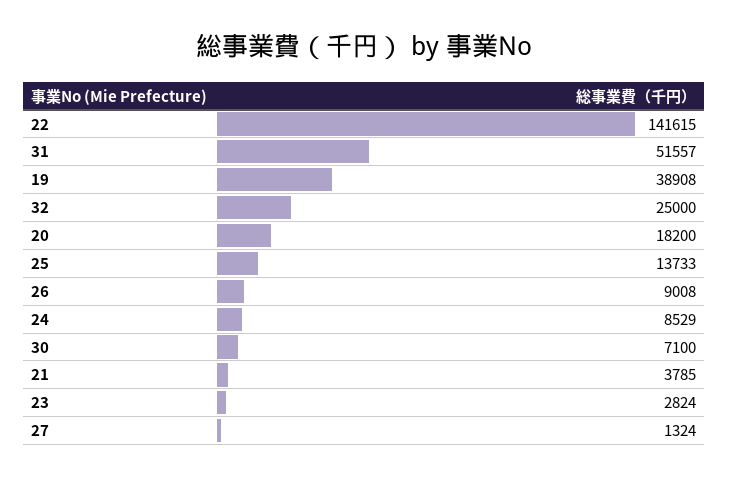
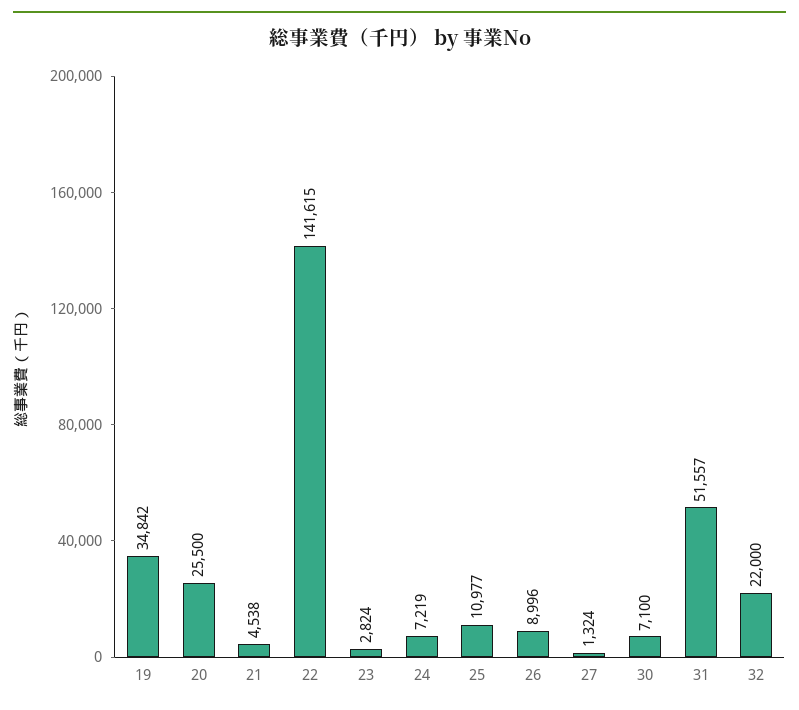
  {
    "22": 141615,
    "31": 51557,
-   "19": 38908,
+   "19": 34842,
-   "32": 25000,
+   "32": 22000,
-   "20": 18200,
+   "20": 25500,
-   "25": 13733,
+   "25": 10977,
-   "26": 9008,
+   "26": 8996,
-   "24": 8529,
+   "24": 7219,
    "30": 7100,
-   "21": 3785,
+   "21": 4538,
    "23": 2824,
    "27": 1324
  }

